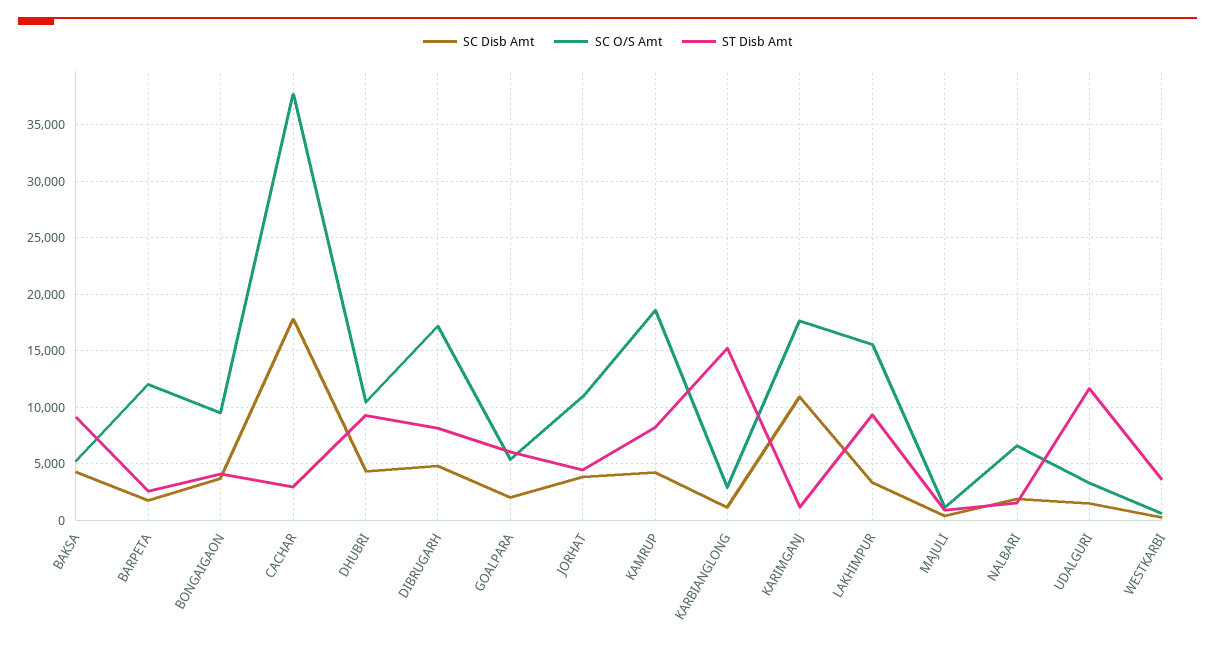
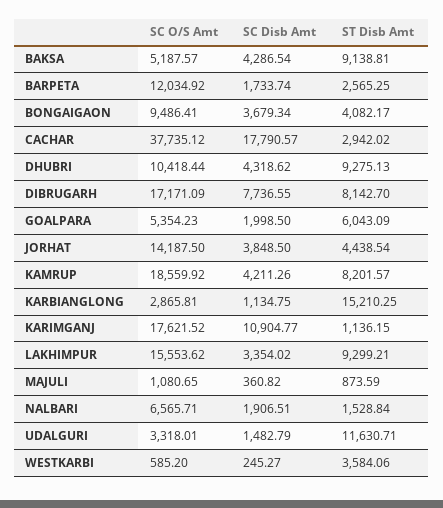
  {
    "SC Disb Amt": {
      "BAKSA": 4286.54,
      "BARPETA": 1733.74,
      "BONGAIGAON": 3679.34,
      "CACHAR": 17790.57,
      "DHUBRI": 4318.62,
-     "DIBRUGARH": 5000,
+     "DIBRUGARH": 7736.55,
      "GOALPARA": 1998.5,
      "JORHAT": 3848.5,
      "KAMRUP": 4211.26,
      "KARBIANGLONG": 1134.75,
      "KARIMGANJ": 10904.77,
      "LAKHIMPUR": 3354.02,
      "MAJULI": 360.82,
      "NALBARI": 1906.51,
      "UDALGURI": 1482.79,
      "WESTKARBI": 245.27
    },
    "SC O/S Amt": {
      "BAKSA": 5187.57,
      "BARPETA": 12034.92,
      "BONGAIGAON": 9486.41,
      "CACHAR": 37735.12,
      "DHUBRI": 10418.44,
      "DIBRUGARH": 17171.09,
      "GOALPARA": 5354.23,
-     "JORHAT": 11000,
+     "JORHAT": 14187.5,
      "KAMRUP": 18559.92,
      "KARBIANGLONG": 2865.81,
      "KARIMGANJ": 17621.52,
      "LAKHIMPUR": 15553.62,
      "MAJULI": 1080.65,
      "NALBARI": 6565.71,
      "UDALGURI": 3318.01,
      "WESTKARBI": 585.2
    },
    "ST Disb Amt": {
      "BAKSA": 9138.81,
      "BARPETA": 2565.25,
      "BONGAIGAON": 4082.17,
      "CACHAR": 2942.02,
      "DHUBRI": 9275.13,
      "DIBRUGARH": 8142.7,
      "GOALPARA": 6043.09,
      "JORHAT": 4438.54,
      "KAMRUP": 8201.57,
      "KARBIANGLONG": 15210.25,
      "KARIMGANJ": 1136.15,
      "LAKHIMPUR": 9299.21,
      "MAJULI": 873.59,
      "NALBARI": 1528.84,
      "UDALGURI": 11630.71,
      "WESTKARBI": 3584.06
    }
  }

